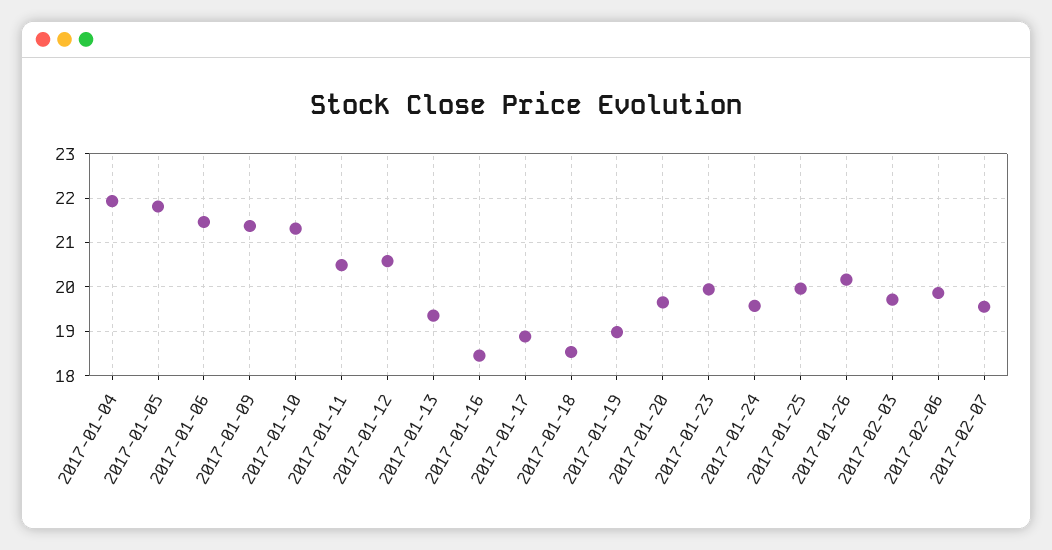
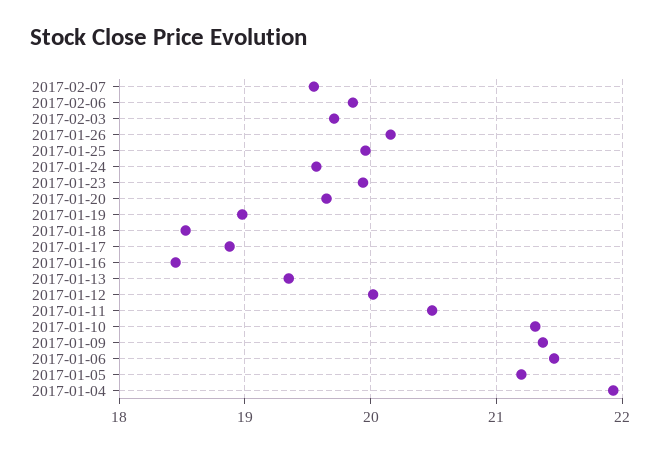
  {
    "2017-01-04": 21.9,
-   "2017-01-05": 21.8,
+   "2017-01-05": 21.2,
    "2017-01-06": 21.5,
    "2017-01-09": 21.4,
    "2017-01-10": 21.3,
    "2017-01-11": 20.5,
-   "2017-01-12": 20.6,
+   "2017-01-12": 20,
    "2017-01-13": 19.4,
    "2017-01-16": 18.5,
    "2017-01-17": 18.9,
    "2017-01-18": 18.5,
    "2017-01-19": 19,
    "2017-01-20": 19.7,
    "2017-01-23": 19.9,
    "2017-01-24": 19.6,
    "2017-01-25": 20,
    "2017-01-26": 20.2,
    "2017-02-03": 19.7,
    "2017-02-06": 19.9,
    "2017-02-07": 19.6
  }

